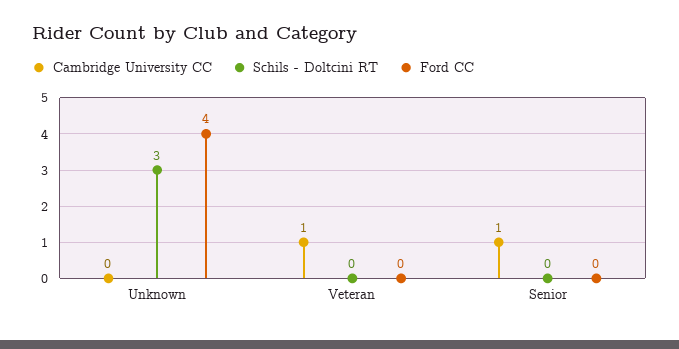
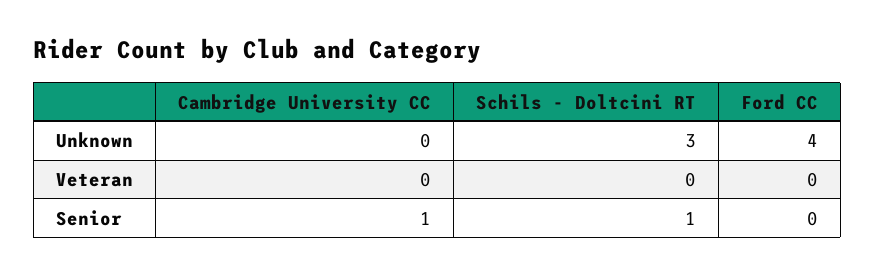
  {
    "Cambridge University CC": {
      "Unknown": 0,
-     "Veteran": 1,
+     "Veteran": 0,
      "Senior": 1
    },
    "Schils - Doltcini RT": {
      "Unknown": 3,
      "Veteran": 0,
-     "Senior": 0
+     "Senior": 1
    },
    "Ford CC": {
      "Unknown": 4,
      "Veteran": 0,
      "Senior": 0
    }
  }

